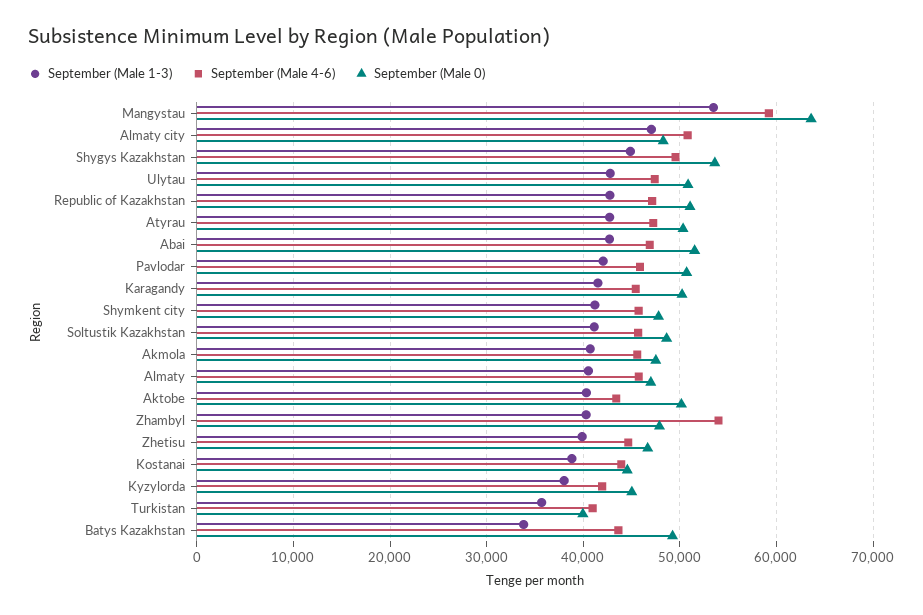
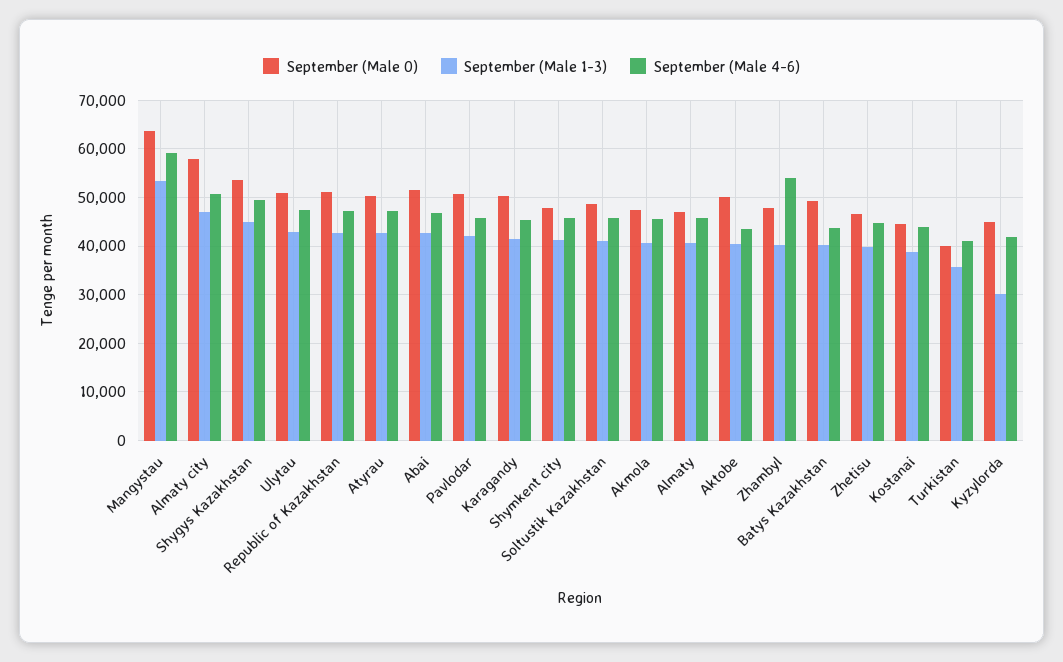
  {
    "September (Male 1-3)": {
      "Mangystau": 53000,
      "Almaty city": 47000,
      "Shygys Kazakhstan": 45000,
      "Ulytau": 43000,
      "Republic of Kazakhstan": 43000,
      "Atyrau": 43000,
      "Abai": 43000,
      "Pavlodar": 42000,
      "Karagandy": 42000,
      "Shymkent city": 41000,
      "Soltustik Kazakhstan": 41000,
      "Akmola": 41000,
      "Almaty": 41000,
      "Aktobe": 40000,
      "Zhambyl": 40000,
      "Zhetisu": 40000,
      "Kostanai": 39000,
-     "Kyzylorda": 38000,
+     "Kyzylorda": 30000,
      "Turkistan": 36000,
-     "Batys Kazakhstan": 34000
+     "Batys Kazakhstan": 40000
    },
    "September (Male 4-6)": {
      "Mangystau": 59000,
      "Almaty city": 51000,
      "Shygys Kazakhstan": 50000,
      "Ulytau": 47000,
      "Republic of Kazakhstan": 47000,
      "Atyrau": 47000,
      "Abai": 47000,
      "Pavlodar": 46000,
      "Karagandy": 45000,
      "Shymkent city": 46000,
      "Soltustik Kazakhstan": 46000,
      "Akmola": 46000,
      "Almaty": 46000,
      "Aktobe": 43000,
      "Zhambyl": 54000,
      "Zhetisu": 45000,
      "Kostanai": 44000,
      "Kyzylorda": 42000,
      "Turkistan": 41000,
      "Batys Kazakhstan": 44000
    },
    "September (Male 0)": {
      "Mangystau": 64000,
-     "Almaty city": 48000,
+     "Almaty city": 58000,
      "Shygys Kazakhstan": 54000,
      "Ulytau": 51000,
      "Republic of Kazakhstan": 51000,
      "Atyrau": 50000,
      "Abai": 52000,
      "Pavlodar": 51000,
      "Karagandy": 50000,
      "Shymkent city": 48000,
      "Soltustik Kazakhstan": 49000,
      "Akmola": 48000,
      "Almaty": 47000,
      "Aktobe": 50000,
      "Zhambyl": 48000,
      "Zhetisu": 47000,
      "Kostanai": 45000,
      "Kyzylorda": 45000,
      "Turkistan": 40000,
      "Batys Kazakhstan": 49000
    }
  }

